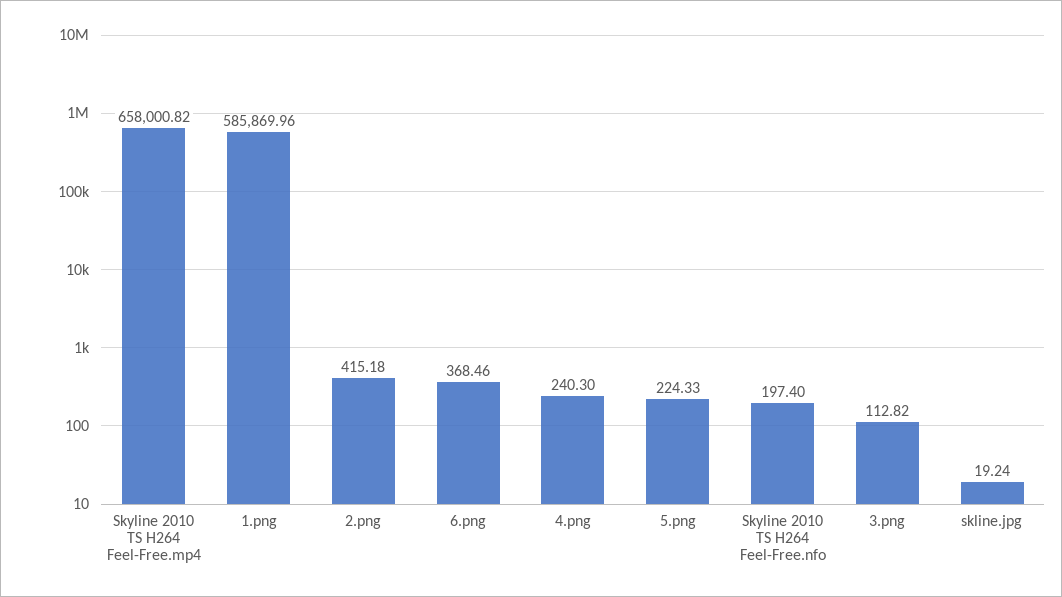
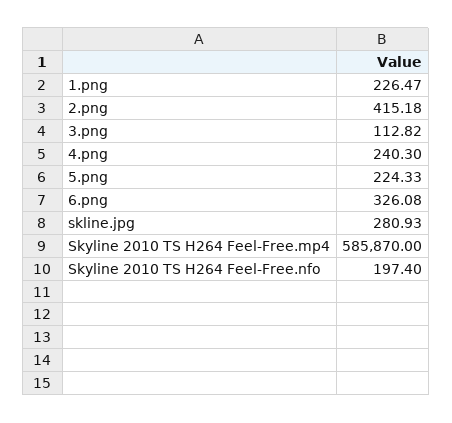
  {
-   "Skyline 2010 TS H264 Feel-Free.mp4": 658000.82,
+   "Skyline 2010 TS H264 Feel-Free.mp4": 585870,
-   "1.png": 585869.96,
+   "1.png": 226.47,
    "2.png": 415.18,
-   "6.png": 368.46,
+   "6.png": 326.08,
    "4.png": 240.3,
    "5.png": 224.33,
    "Skyline 2010 TS H264 Feel-Free.nfo": 197.4,
    "3.png": 112.82,
-   "skline.jpg": 19.24
+   "skline.jpg": 280.93
  }

